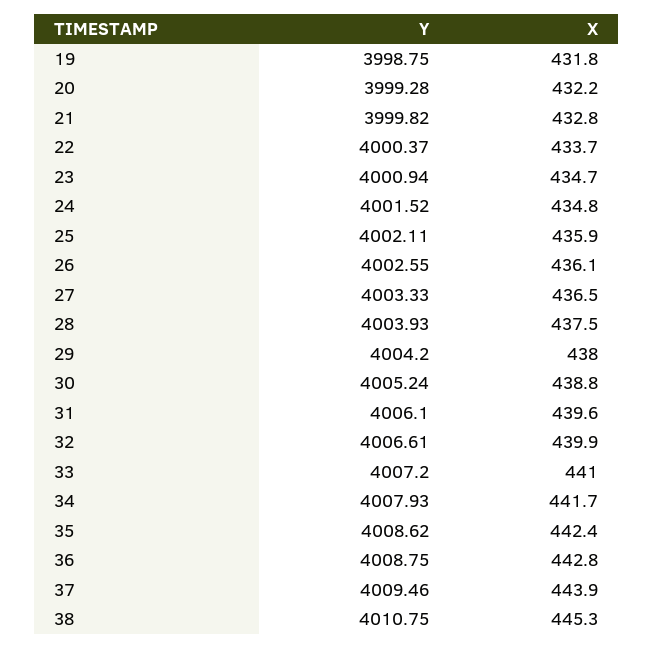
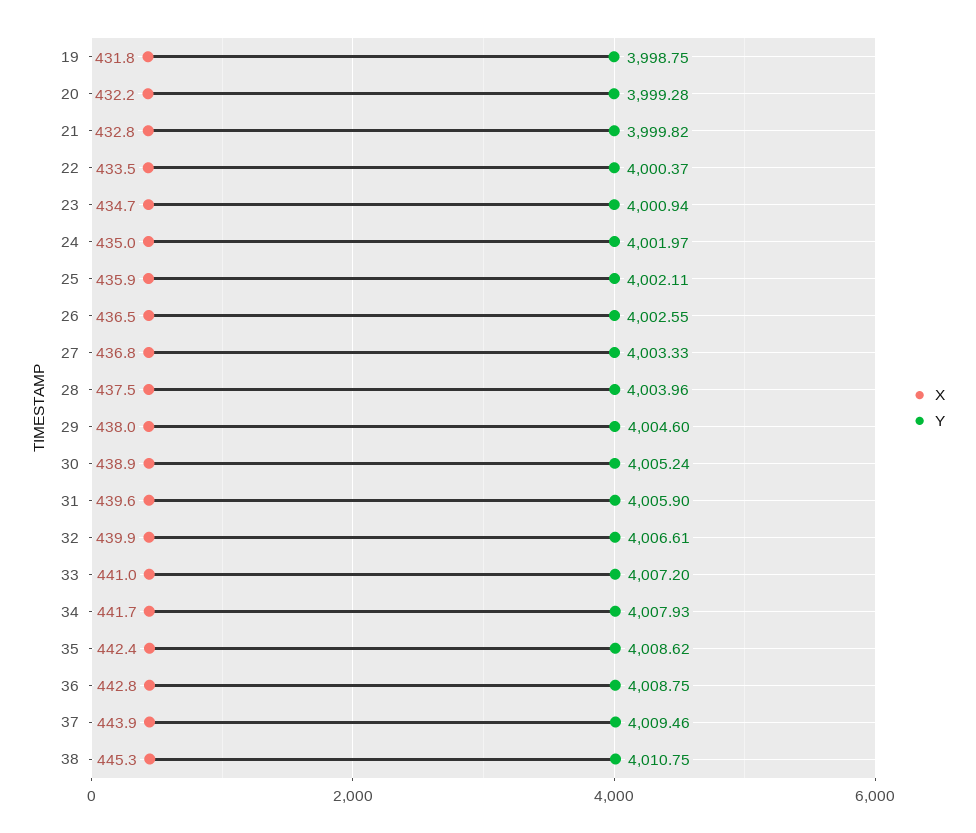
  {
    "Y": {
      "19": 3998.75,
      "20": 3999.28,
      "21": 3999.82,
      "22": 4000.37,
      "23": 4000.94,
-     "24": 4001.52,
+     "24": 4001.97,
      "25": 4002.11,
      "26": 4002.55,
      "27": 4003.33,
-     "28": 4003.93,
+     "28": 4003.96,
-     "29": 4004.2,
+     "29": 4004.6,
      "30": 4005.24,
-     "31": 4006.1,
+     "31": 4005.9,
      "32": 4006.61,
      "33": 4007.2,
      "34": 4007.93,
      "35": 4008.62,
      "36": 4008.75,
      "37": 4009.46,
      "38": 4010.75
    },
    "X": {
      "19": 431.8,
      "20": 432.2,
      "21": 432.8,
-     "22": 433.7,
+     "22": 433.5,
      "23": 434.7,
-     "24": 434.8,
+     "24": 435,
      "25": 435.9,
-     "26": 436.1,
+     "26": 436.5,
-     "27": 436.5,
+     "27": 436.8,
      "28": 437.5,
      "29": 438,
-     "30": 438.8,
+     "30": 438.9,
      "31": 439.6,
      "32": 439.9,
      "33": 441,
      "34": 441.7,
      "35": 442.4,
      "36": 442.8,
      "37": 443.9,
      "38": 445.3
    }
  }

